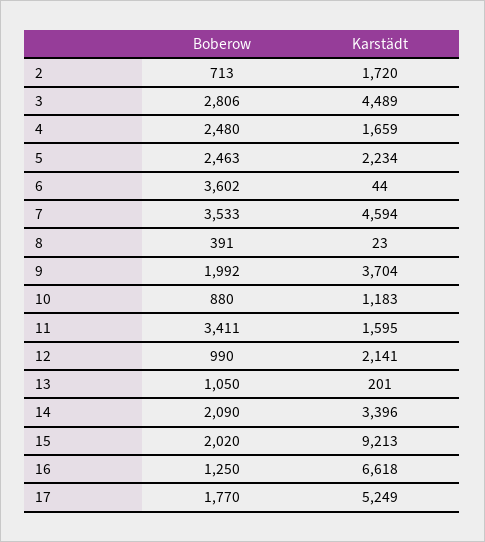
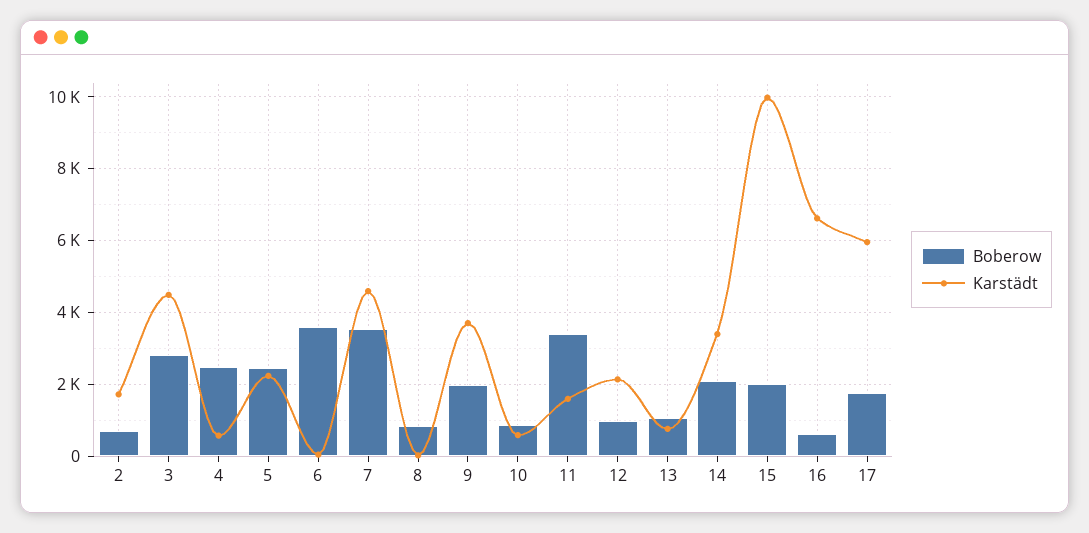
  {
    "Boberow": {
      "2": 713,
      "3": 2806,
      "4": 2480,
      "5": 2463,
      "6": 3602,
      "7": 3533,
-     "8": 391,
+     "8": 800,
      "9": 1992,
      "10": 880,
      "11": 3411,
      "12": 990,
      "13": 1050,
      "14": 2090,
      "15": 2020,
-     "16": 1250,
+     "16": 600,
      "17": 1770
    },
    "Karstädt": {
      "2": 1720,
      "3": 4489,
-     "4": 1659,
+     "4": 600,
      "5": 2234,
      "6": 44,
      "7": 4594,
      "8": 23,
      "9": 3704,
-     "10": 1183,
+     "10": 600,
      "11": 1595,
      "12": 2141,
-     "13": 201,
+     "13": 800,
      "14": 3396,
-     "15": 9213,
+     "15": 10000,
      "16": 6618,
-     "17": 5249
+     "17": 6000
    }
  }

